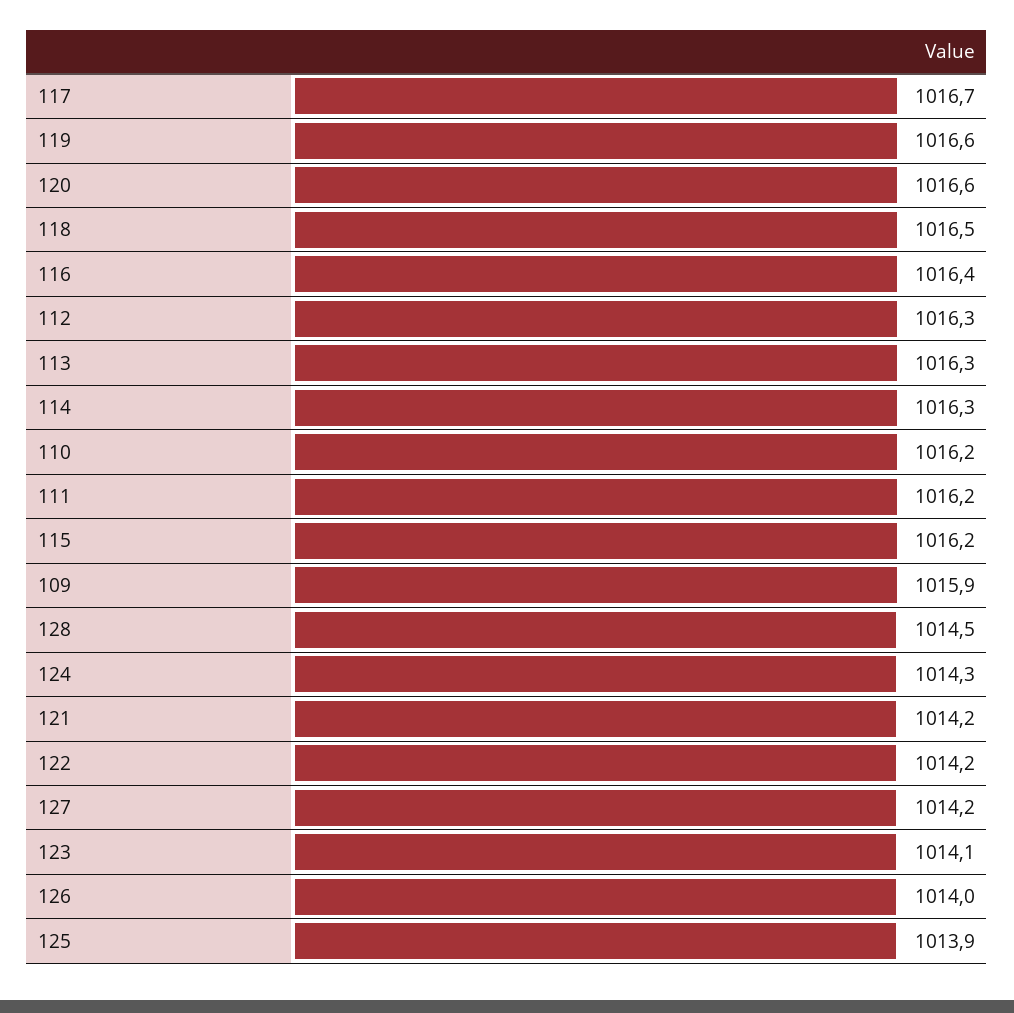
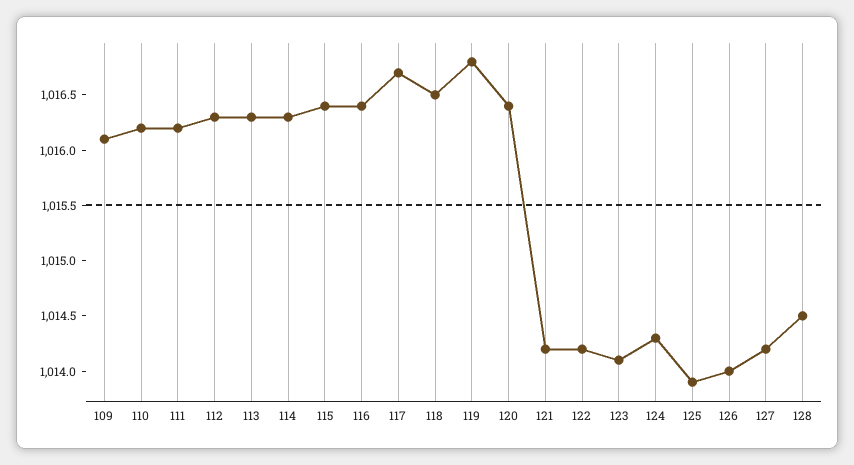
  {
    "117": 1016.7,
-   "119": 1016.6,
+   "119": 1016.8,
-   "120": 1016.6,
+   "120": 1016.4,
    "118": 1016.5,
    "116": 1016.4,
    "112": 1016.3,
    "113": 1016.3,
    "114": 1016.3,
    "110": 1016.2,
    "111": 1016.2,
-   "115": 1016.2,
+   "115": 1016.4,
-   "109": 1015.9,
+   "109": 1016.1,
    "128": 1014.5,
    "124": 1014.3,
    "121": 1014.2,
    "122": 1014.2,
    "127": 1014.2,
    "123": 1014.1,
    "126": 1014,
    "125": 1013.9
  }

